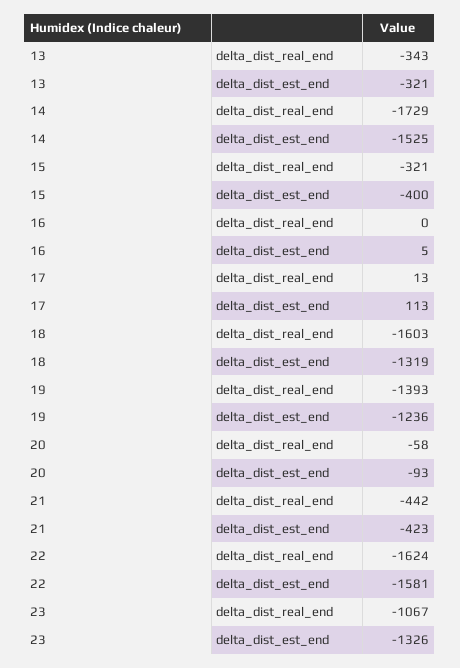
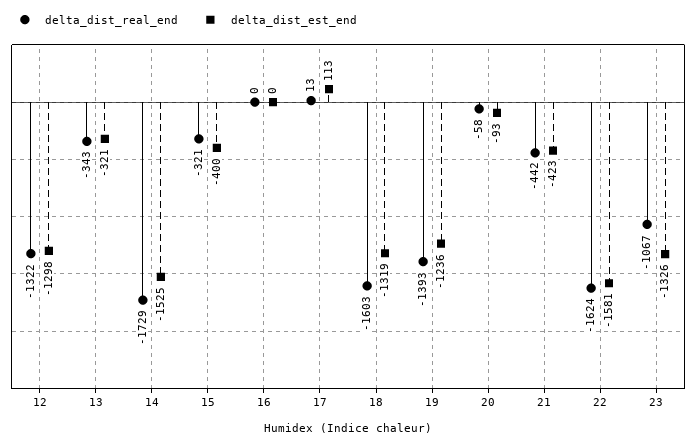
  {
    "delta_dist_real_end": {
      "13": -343,
      "14": -1729,
      "15": -321,
      "16": 0,
      "17": 13,
      "18": -1603,
      "19": -1393,
      "20": -58,
      "21": -442,
      "22": -1624,
-     "23": -1067
+     "23": -1067,
+     "12": -1322
    },
    "delta_dist_est_end": {
      "13": -321,
      "14": -1525,
      "15": -400,
-     "16": 5,
+     "16": 0,
      "17": 113,
      "18": -1319,
      "19": -1236,
      "20": -93,
      "21": -423,
      "22": -1581,
-     "23": -1326
+     "23": -1326,
+     "12": -1298
    }
  }

